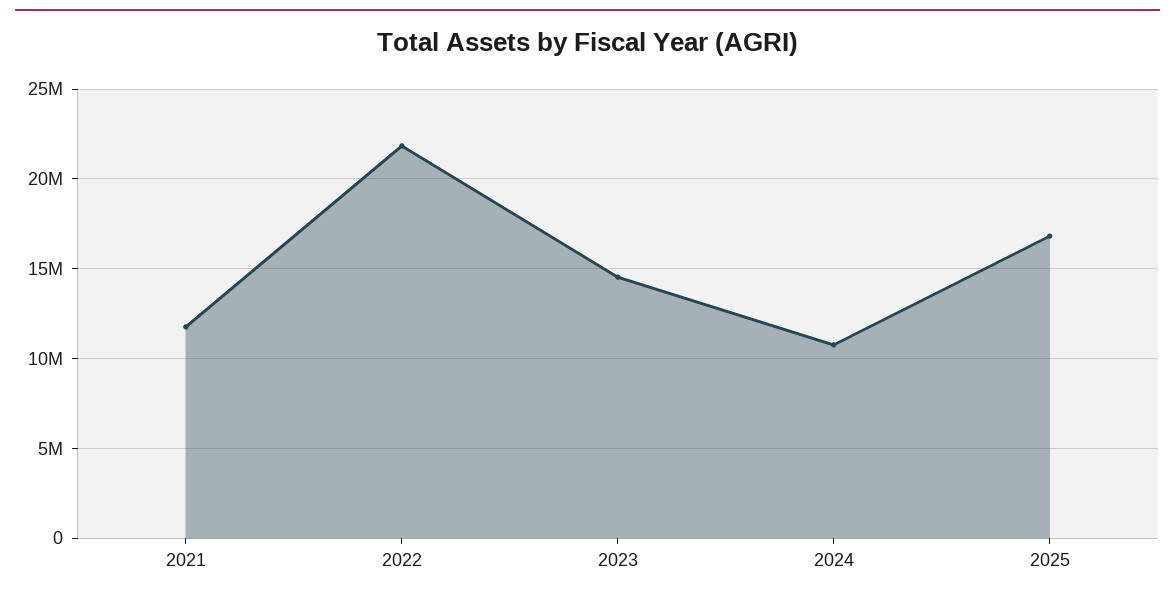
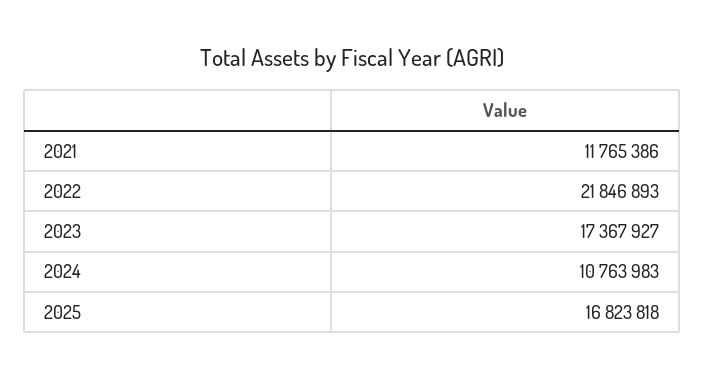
  {
    "2021": 11765386,
    "2022": 21846893,
-   "2023": 14500000,
+   "2023": 17367927,
    "2024": 10763983,
    "2025": 16823818
  }

